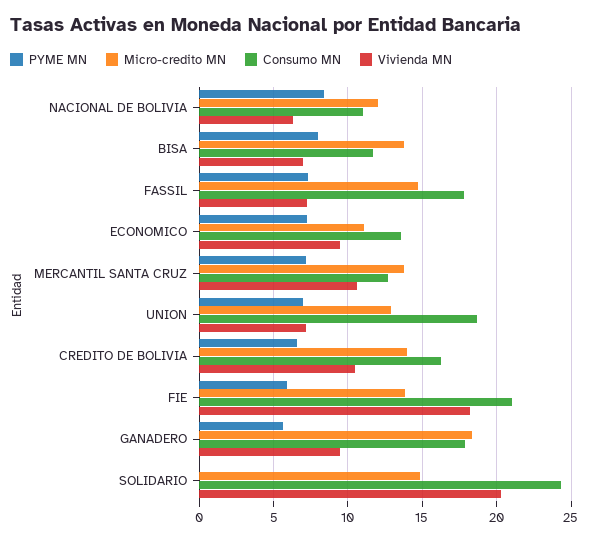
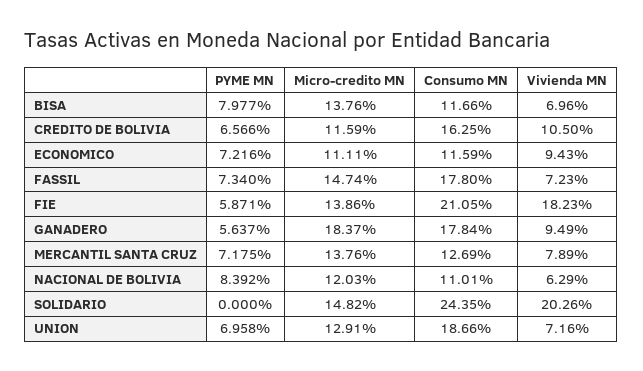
  {
    "PYME MN": {
      "NACIONAL DE BOLIVIA": 8.392,
      "BISA": 7.977,
      "FASSIL": 7.34,
      "ECONOMICO": 7.216,
      "MERCANTIL SANTA CRUZ": 7.175,
      "UNION": 6.958,
      "CREDITO DE BOLIVIA": 6.566,
      "FIE": 5.871,
      "GANADERO": 5.637,
      "SOLIDARIO": 0
    },
    "Micro-credito MN": {
      "NACIONAL DE BOLIVIA": 12.03,
      "BISA": 13.76,
      "FASSIL": 14.74,
      "ECONOMICO": 11.11,
      "MERCANTIL SANTA CRUZ": 13.76,
      "UNION": 12.91,
-     "CREDITO DE BOLIVIA": 14,
+     "CREDITO DE BOLIVIA": 11.59,
      "FIE": 13.86,
      "GANADERO": 18.37,
      "SOLIDARIO": 14.82
    },
    "Consumo MN": {
      "NACIONAL DE BOLIVIA": 11.01,
      "BISA": 11.66,
      "FASSIL": 17.8,
-     "ECONOMICO": 13.5,
+     "ECONOMICO": 11.59,
      "MERCANTIL SANTA CRUZ": 12.69,
      "UNION": 18.66,
      "CREDITO DE BOLIVIA": 16.25,
      "FIE": 21.05,
      "GANADERO": 17.84,
      "SOLIDARIO": 24.35
    },
    "Vivienda MN": {
      "NACIONAL DE BOLIVIA": 6.29,
      "BISA": 6.96,
      "FASSIL": 7.23,
      "ECONOMICO": 9.43,
-     "MERCANTIL SANTA CRUZ": 10.5,
+     "MERCANTIL SANTA CRUZ": 7.89,
      "UNION": 7.16,
      "CREDITO DE BOLIVIA": 10.5,
      "FIE": 18.23,
      "GANADERO": 9.49,
      "SOLIDARIO": 20.26
    }
  }

